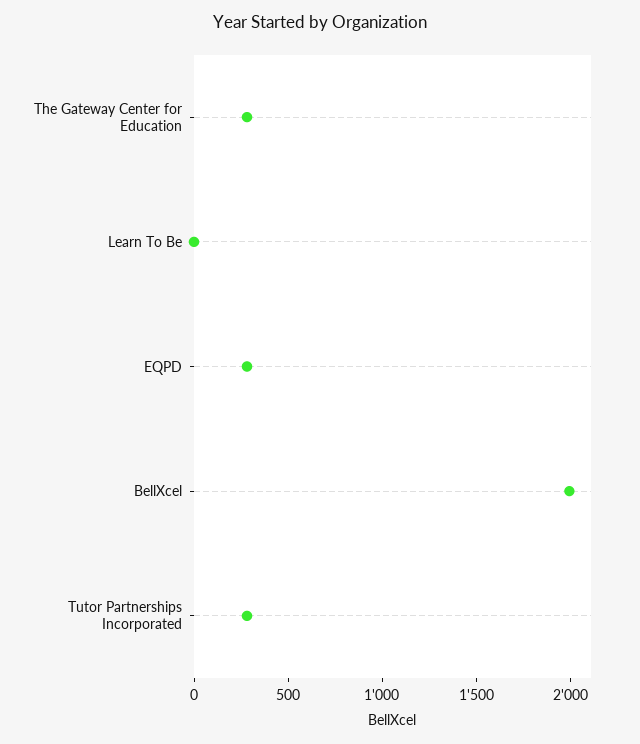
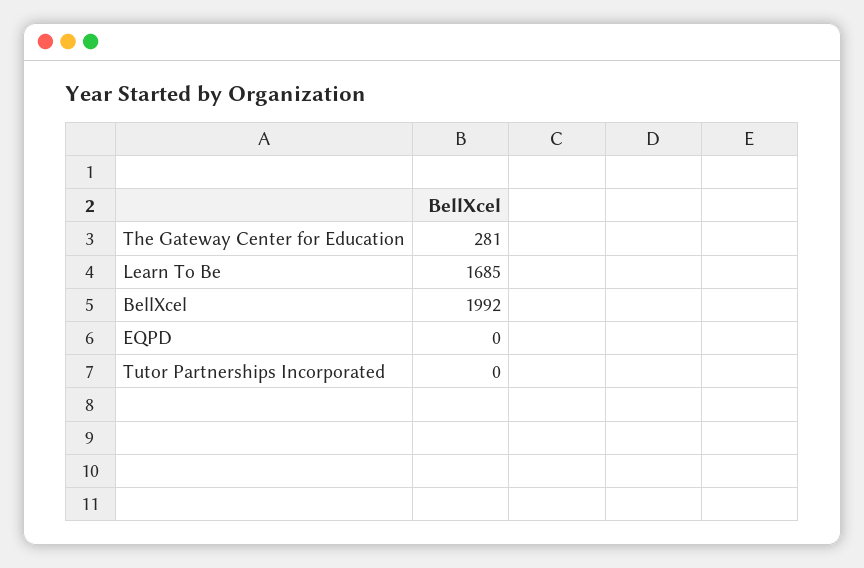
  {
    "The Gateway Center for Education": 281,
-   "Learn To Be": 0,
+   "Learn To Be": 1685,
-   "EQPD": 300,
+   "EQPD": 0,
    "BellXcel": 1992,
-   "Tutor Partnerships Incorporated": 300
+   "Tutor Partnerships Incorporated": 0
  }

